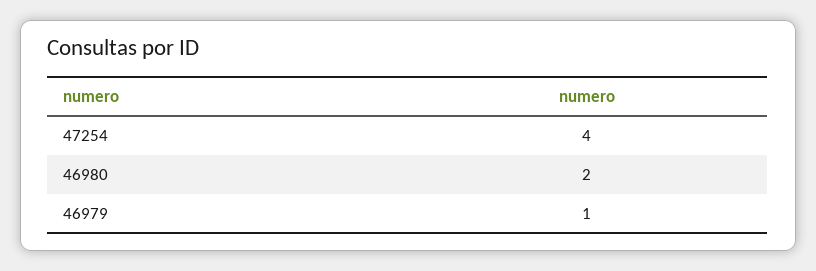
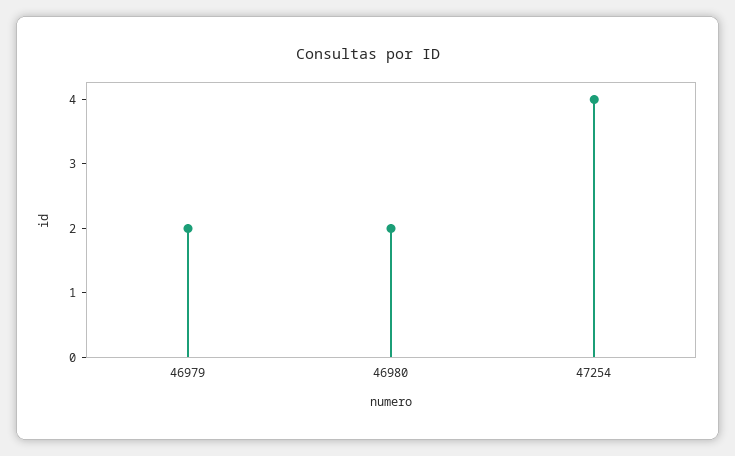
  {
    "47254": 4,
    "46980": 2,
-   "46979": 1
+   "46979": 2
  }

